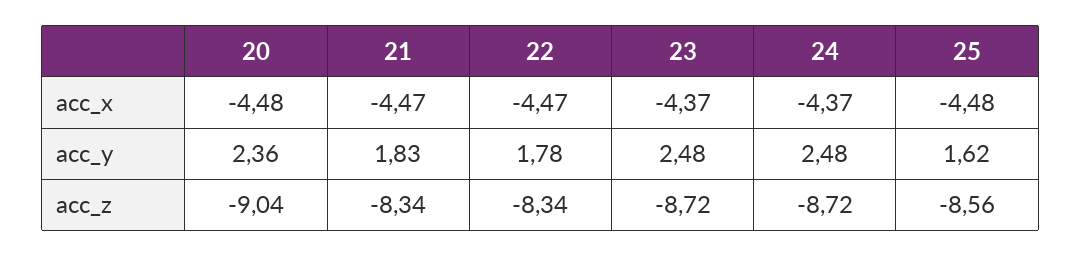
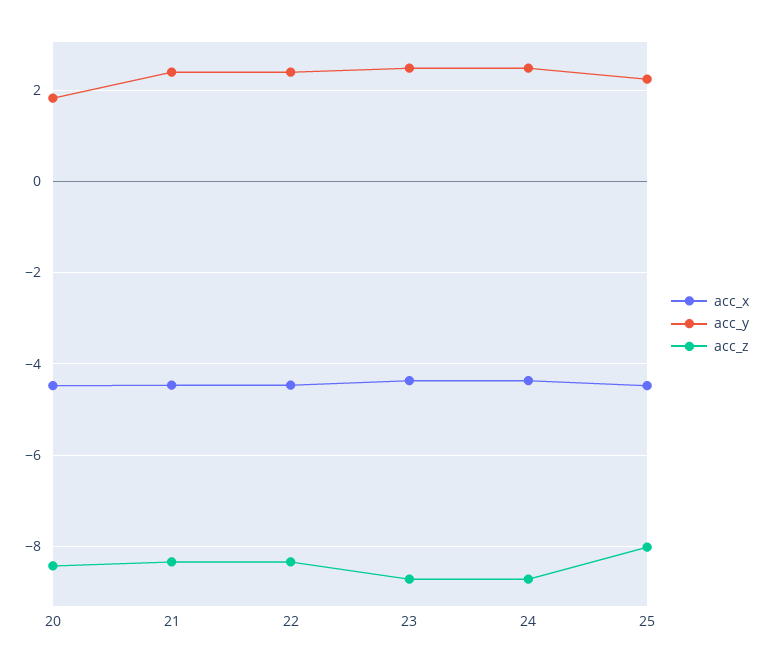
  {
    "acc_x": {
      "20": -4.48,
      "21": -4.47,
      "22": -4.47,
      "23": -4.37,
      "24": -4.37,
      "25": -4.48
    },
    "acc_y": {
-     "20": 2.36,
+     "20": 1.8,
-     "21": 1.83,
+     "21": 2.4,
-     "22": 1.78,
+     "22": 2.4,
      "23": 2.48,
      "24": 2.48,
-     "25": 1.62
+     "25": 2.2
    },
    "acc_z": {
-     "20": -9.04,
+     "20": -8.4,
      "21": -8.34,
      "22": -8.34,
      "23": -8.72,
      "24": -8.72,
-     "25": -8.56
+     "25": -8
    }
  }

